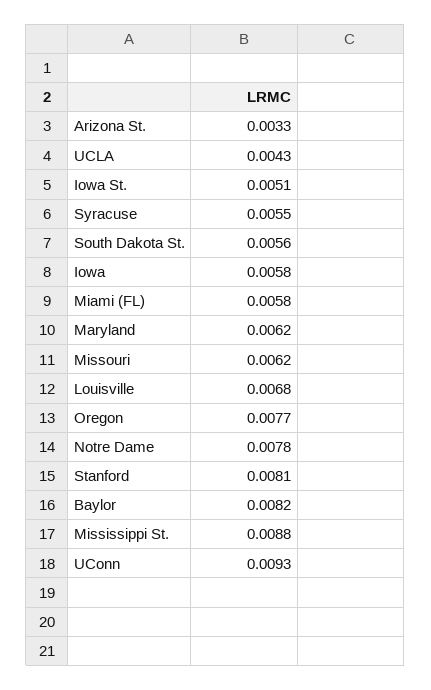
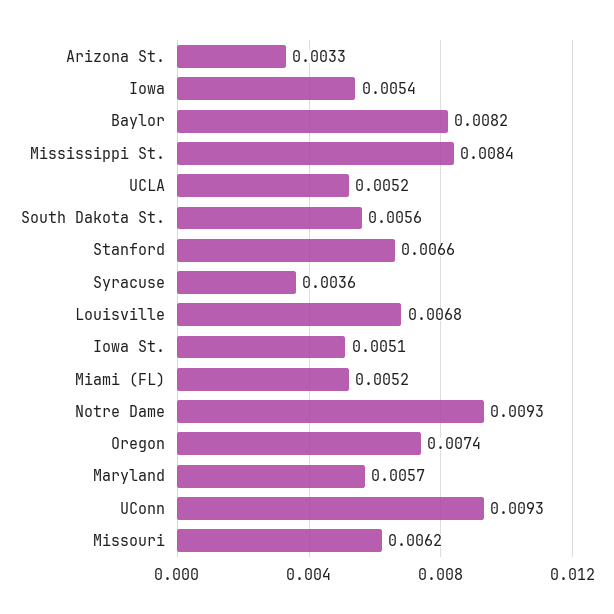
  {
    "Arizona St.": 0.0033,
-   "UCLA": 0.0043,
+   "UCLA": 0.0052,
    "Iowa St.": 0.0051,
-   "Syracuse": 0.0055,
+   "Syracuse": 0.0036,
    "South Dakota St.": 0.0056,
-   "Iowa": 0.0058,
+   "Iowa": 0.0054,
-   "Miami (FL)": 0.0058,
+   "Miami (FL)": 0.0052,
-   "Maryland": 0.0062,
+   "Maryland": 0.0057,
    "Missouri": 0.0062,
    "Louisville": 0.0068,
-   "Oregon": 0.0077,
+   "Oregon": 0.0074,
-   "Notre Dame": 0.0078,
+   "Notre Dame": 0.0093,
-   "Stanford": 0.0081,
+   "Stanford": 0.0066,
    "Baylor": 0.0082,
-   "Mississippi St.": 0.0088,
+   "Mississippi St.": 0.0084,
    "UConn": 0.0093
  }

